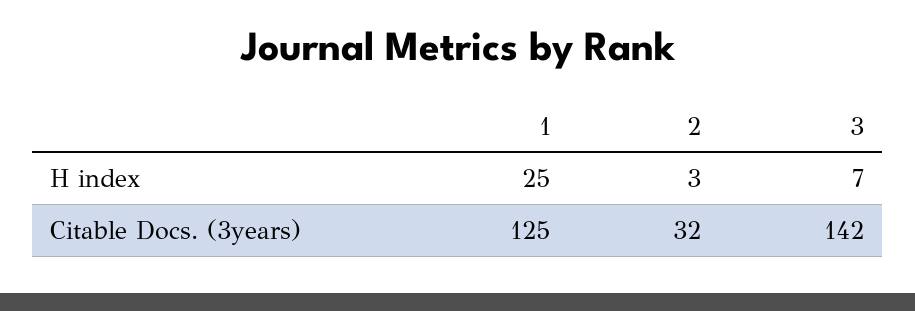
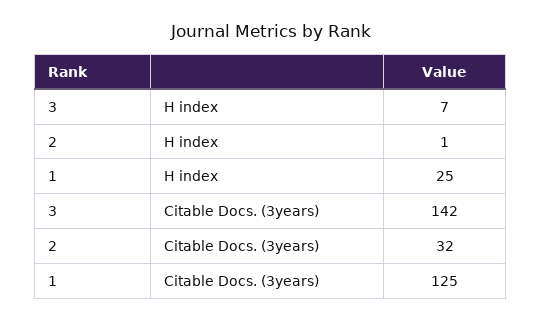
  {
    "1": {
      "H index": 25,
      "Citable Docs. (3years)": 125
    },
    "2": {
-     "H index": 3,
+     "H index": 1,
      "Citable Docs. (3years)": 32
    },
    "3": {
      "H index": 7,
      "Citable Docs. (3years)": 142
    }
  }

